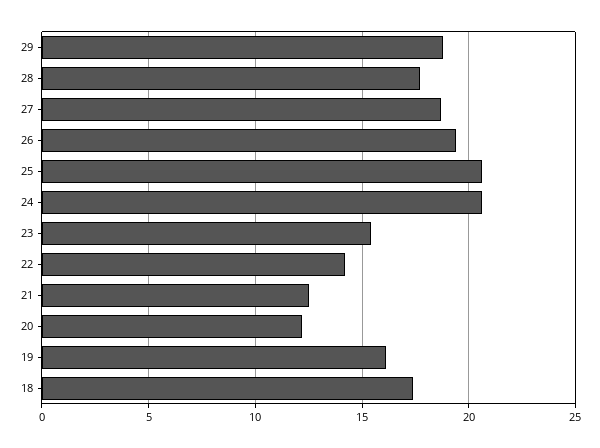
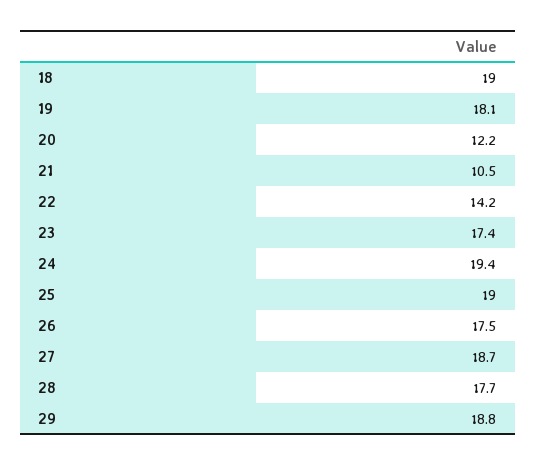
  {
    "29": 18.8,
    "28": 17.7,
    "27": 18.7,
-   "26": 19.5,
+   "26": 17.5,
-   "25": 20.5,
+   "25": 19,
-   "24": 20.5,
+   "24": 19.4,
-   "23": 15.5,
+   "23": 17.4,
    "22": 14.2,
-   "21": 12.5,
+   "21": 10.5,
    "20": 12.2,
-   "19": 16,
+   "19": 18.1,
-   "18": 17.5
+   "18": 19
  }

